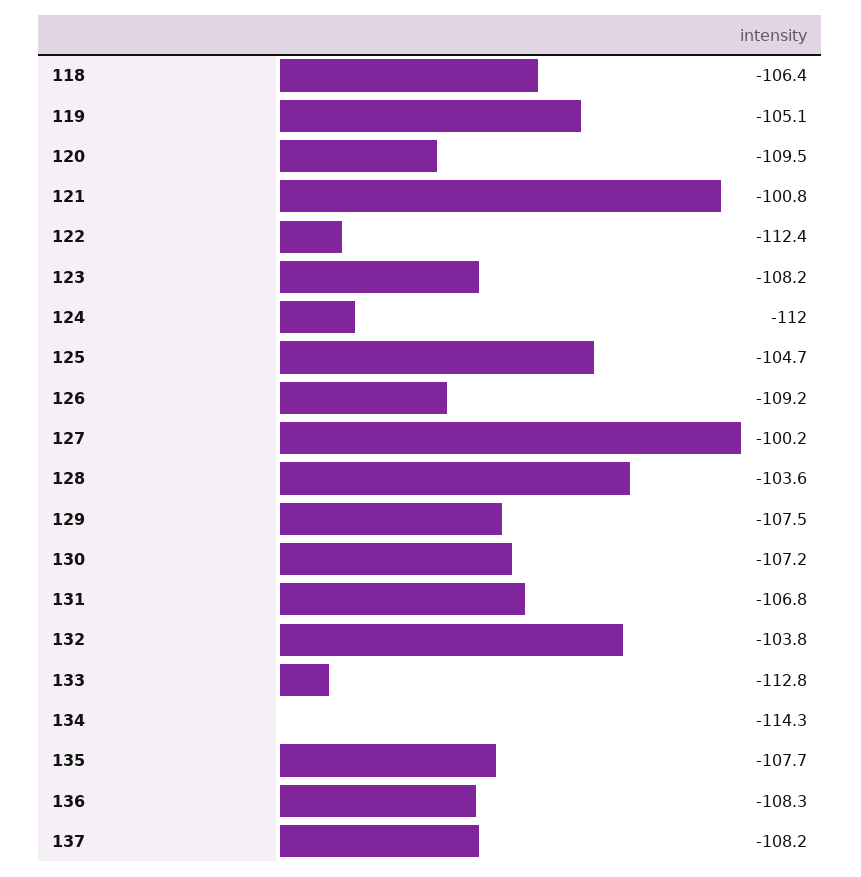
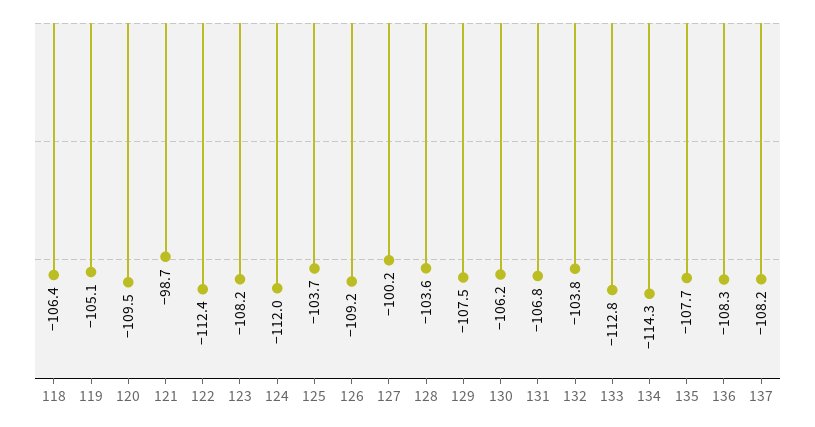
  {
    "118": -106.4,
    "119": -105.1,
    "120": -109.5,
-   "121": -100.8,
+   "121": -98.7,
    "122": -112.4,
    "123": -108.2,
    "124": -112,
-   "125": -104.7,
+   "125": -103.7,
    "126": -109.2,
    "127": -100.2,
    "128": -103.6,
    "129": -107.5,
-   "130": -107.2,
+   "130": -106.2,
    "131": -106.8,
    "132": -103.8,
    "133": -112.8,
    "134": -114.3,
    "135": -107.7,
    "136": -108.3,
    "137": -108.2
  }

